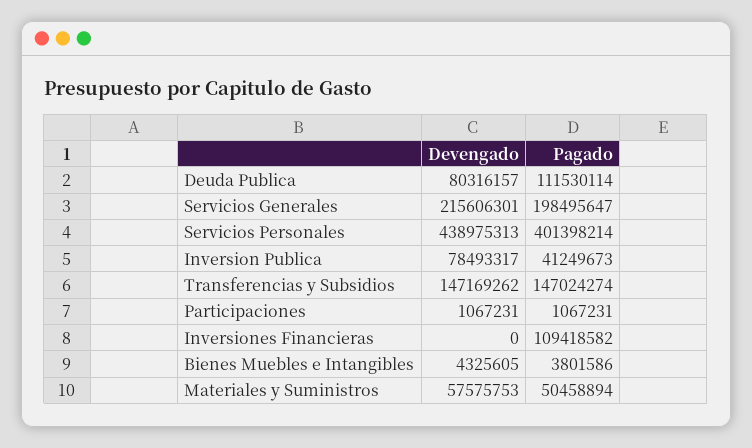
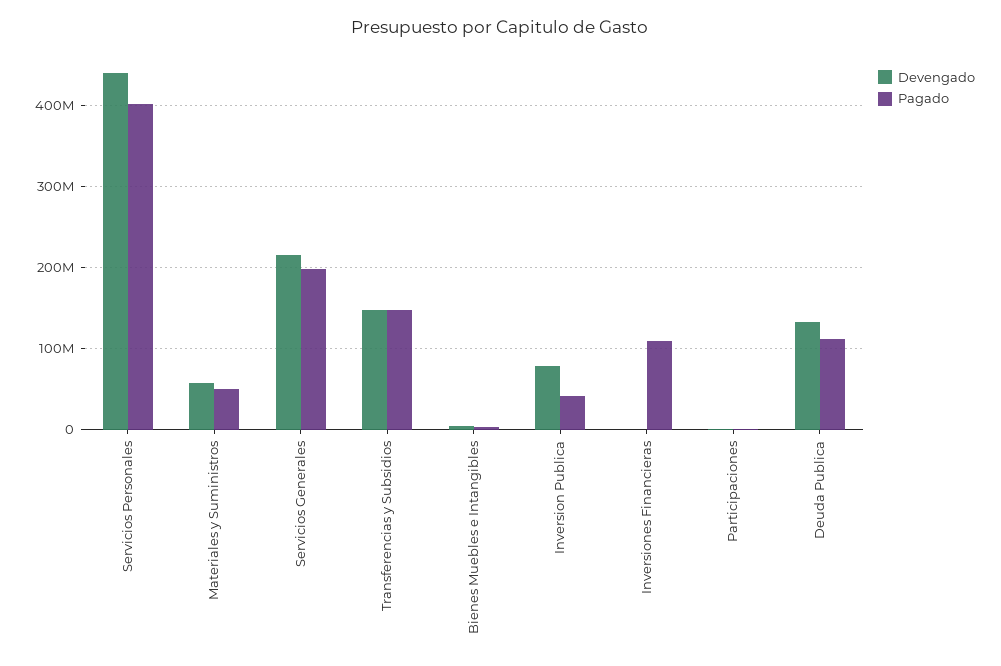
  {
    "Devengado": {
-     "Deuda Publica": 80316157,
+     "Deuda Publica": 130000000,
      "Servicios Generales": 215606301,
      "Servicios Personales": 438975313,
      "Inversion Publica": 78493317,
      "Transferencias y Subsidios": 147169262,
      "Participaciones": 1067231,
      "Inversiones Financieras": 0,
      "Bienes Muebles e Intangibles": 4325605,
      "Materiales y Suministros": 57575753
    },
    "Pagado": {
      "Deuda Publica": 111530114,
      "Servicios Generales": 198495647,
      "Servicios Personales": 401398214,
      "Inversion Publica": 41249673,
      "Transferencias y Subsidios": 147024274,
      "Participaciones": 1067231,
      "Inversiones Financieras": 109418582,
      "Bienes Muebles e Intangibles": 3801586,
      "Materiales y Suministros": 50458894
    }
  }

